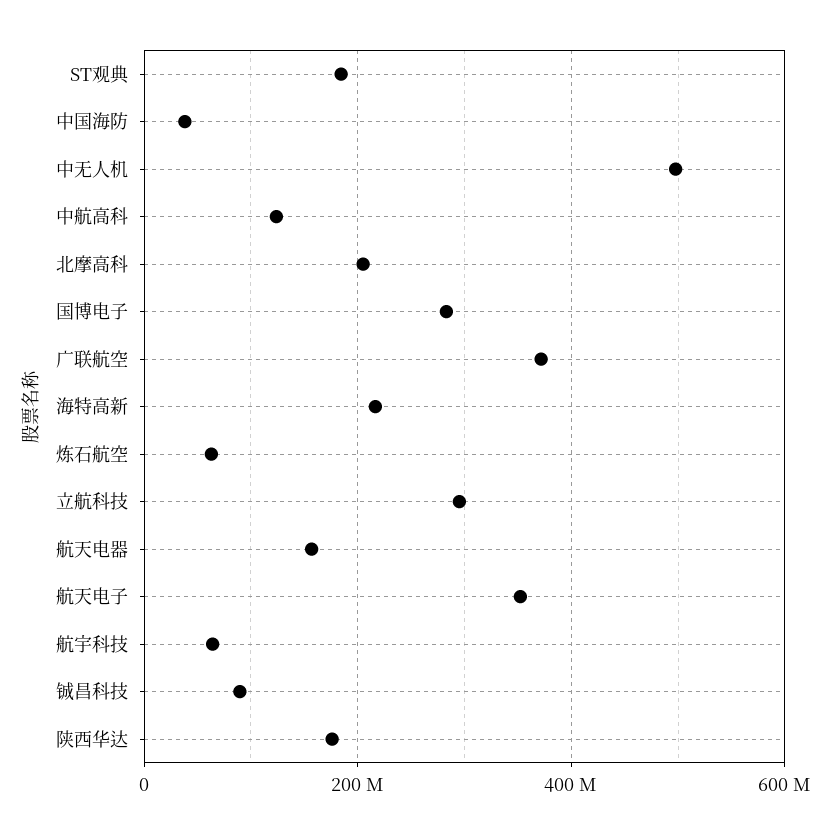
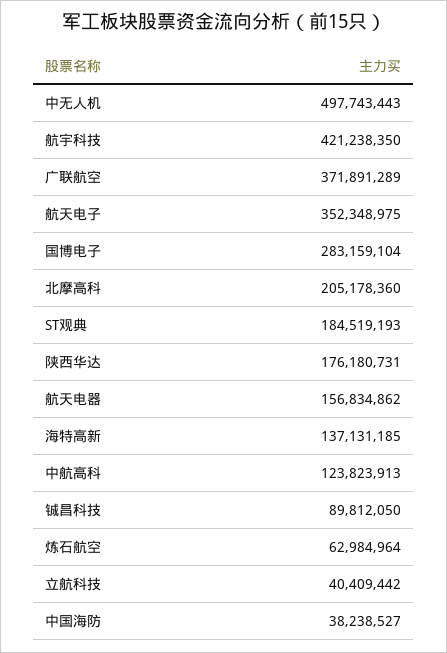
  {
    "ST观典": 184519193,
    "中国海防": 38238527,
    "中无人机": 497743443,
    "中航高科": 123823913,
    "北摩高科": 205178360,
    "国博电子": 283159104,
    "广联航空": 371891289,
-   "海特高新": 220000000,
+   "海特高新": 137131185,
    "炼石航空": 62984964,
-   "立航科技": 300000000,
+   "立航科技": 40409442,
    "航天电器": 156834862,
    "航天电子": 352348975,
-   "航宇科技": 60000000,
+   "航宇科技": 421238350,
    "铖昌科技": 89812050,
    "陕西华达": 176180731
  }

